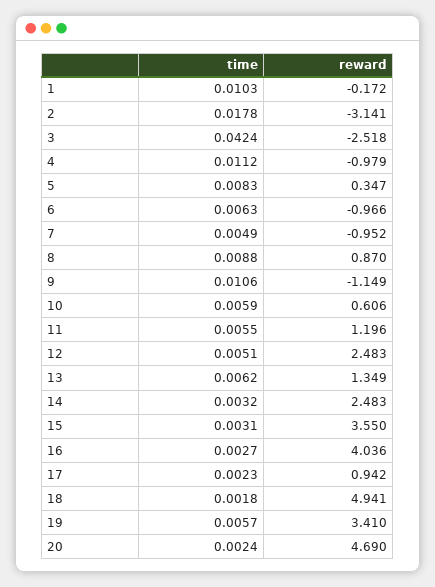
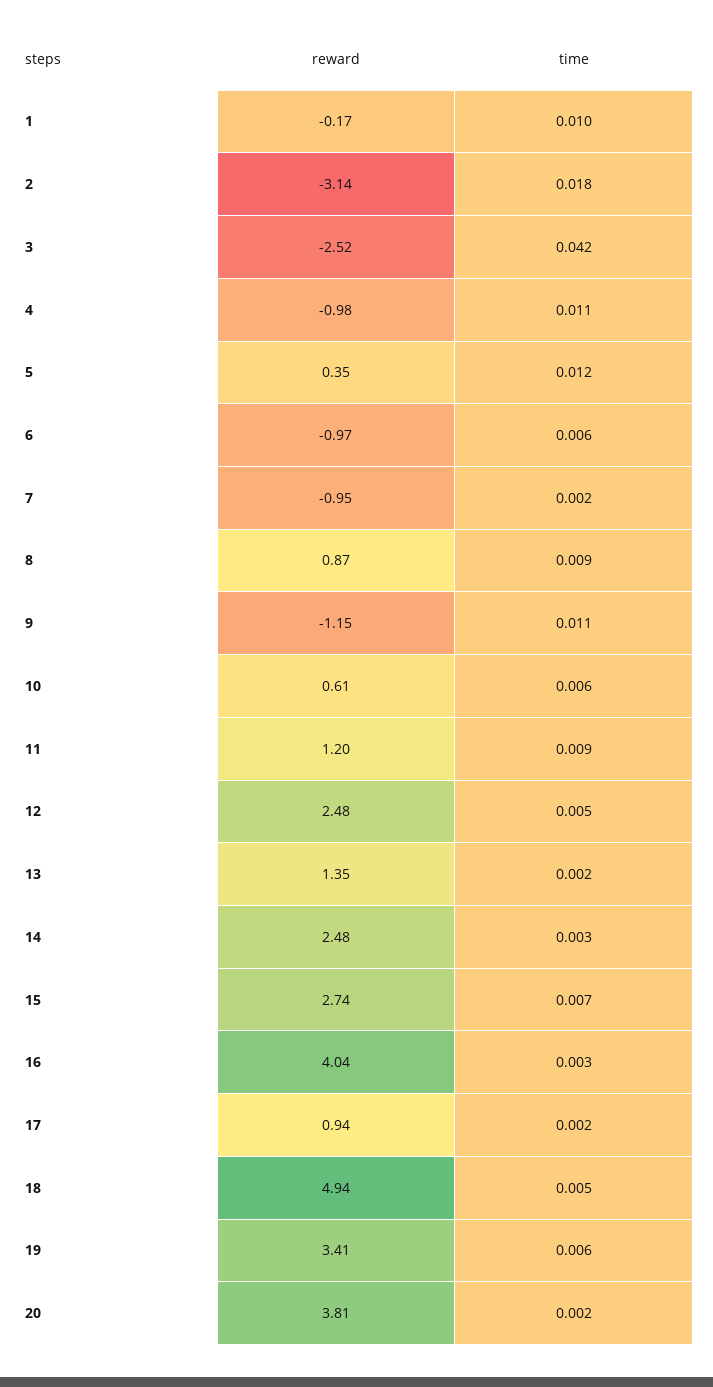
  {
    "time": {
      "1": 0.0103,
      "2": 0.0178,
      "3": 0.0424,
      "4": 0.0112,
-     "5": 0.0083,
+     "5": 0.012,
      "6": 0.0063,
-     "7": 0.0049,
+     "7": 0.002,
      "8": 0.0088,
      "9": 0.0106,
      "10": 0.0059,
-     "11": 0.0055,
+     "11": 0.009,
      "12": 0.0051,
-     "13": 0.0062,
+     "13": 0.002,
      "14": 0.0032,
-     "15": 0.0031,
+     "15": 0.007,
      "16": 0.0027,
      "17": 0.0023,
-     "18": 0.0018,
+     "18": 0.005,
      "19": 0.0057,
      "20": 0.0024
    },
    "reward": {
      "1": -0.172,
      "2": -3.141,
      "3": -2.518,
      "4": -0.979,
      "5": 0.347,
      "6": -0.966,
      "7": -0.952,
      "8": 0.87,
      "9": -1.149,
      "10": 0.606,
      "11": 1.196,
      "12": 2.483,
      "13": 1.349,
      "14": 2.483,
-     "15": 3.55,
+     "15": 2.74,
      "16": 4.036,
      "17": 0.942,
      "18": 4.941,
      "19": 3.41,
-     "20": 4.69
+     "20": 3.81
    }
  }

